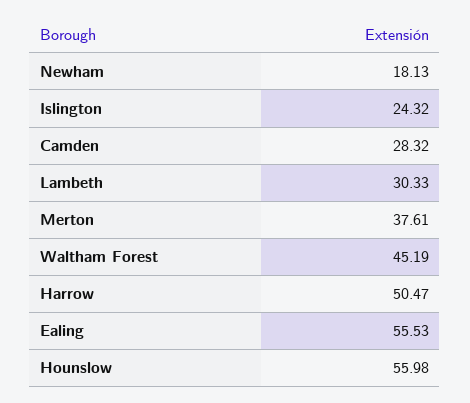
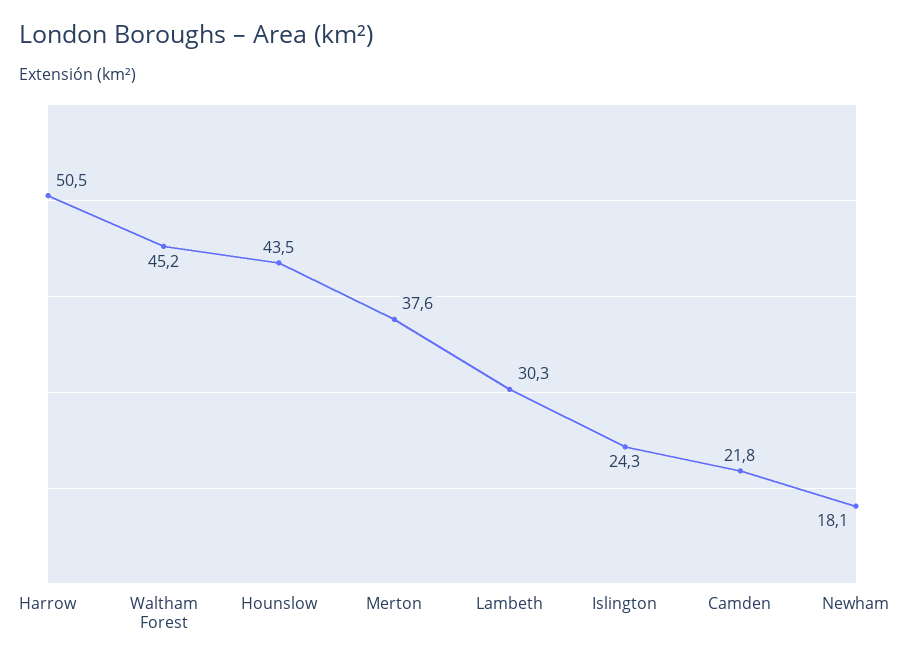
  {
    "Newham": 18.13,
    "Islington": 24.32,
-   "Camden": 28.32,
+   "Camden": 21.8,
    "Lambeth": 30.33,
    "Merton": 37.61,
    "Waltham Forest": 45.19,
    "Harrow": 50.47,
-   "Ealing": 55.53,
-   "Hounslow": 55.98
+   "Hounslow": 43.5
  }

